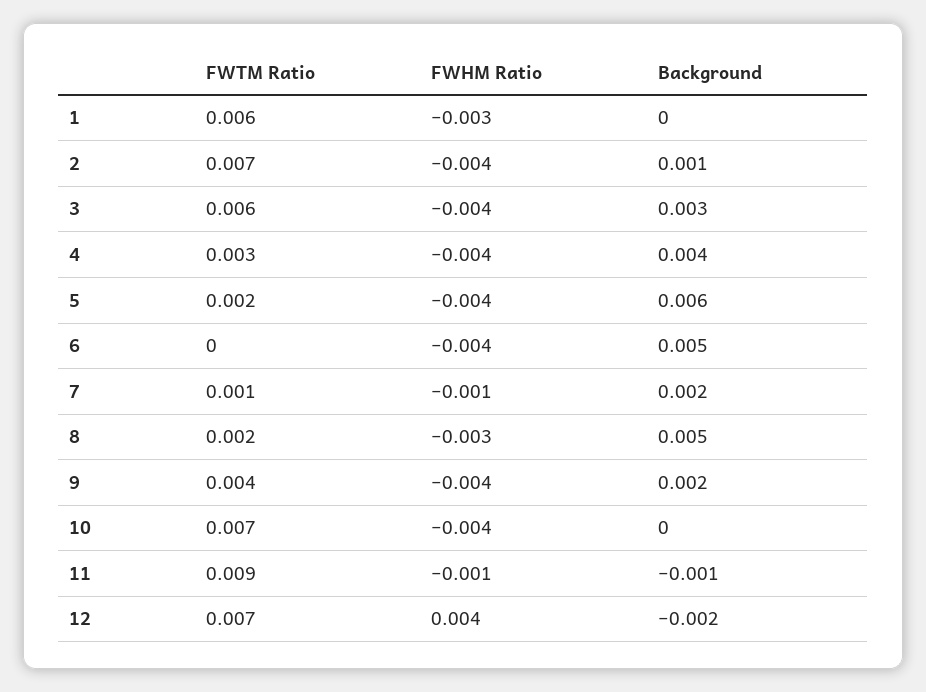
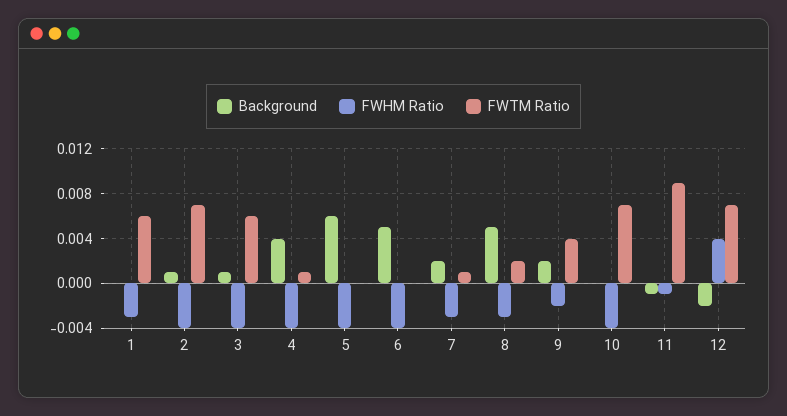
  {
    "FWTM Ratio": {
      "1": 0.006,
      "2": 0.007,
      "3": 0.006,
-     "4": 0.003,
+     "4": 0.001,
-     "5": 0.002,
+     "5": 0,
      "6": 0,
      "7": 0.001,
      "8": 0.002,
      "9": 0.004,
      "10": 0.007,
      "11": 0.009,
      "12": 0.007
    },
    "FWHM Ratio": {
      "1": -0.003,
      "2": -0.004,
      "3": -0.004,
      "4": -0.004,
      "5": -0.004,
      "6": -0.004,
-     "7": -0.001,
+     "7": -0.003,
      "8": -0.003,
-     "9": -0.004,
+     "9": -0.002,
      "10": -0.004,
      "11": -0.001,
      "12": 0.004
    },
    "Background": {
      "1": 0,
      "2": 0.001,
-     "3": 0.003,
+     "3": 0.001,
      "4": 0.004,
      "5": 0.006,
      "6": 0.005,
      "7": 0.002,
      "8": 0.005,
      "9": 0.002,
      "10": 0,
      "11": -0.001,
      "12": -0.002
    }
  }

